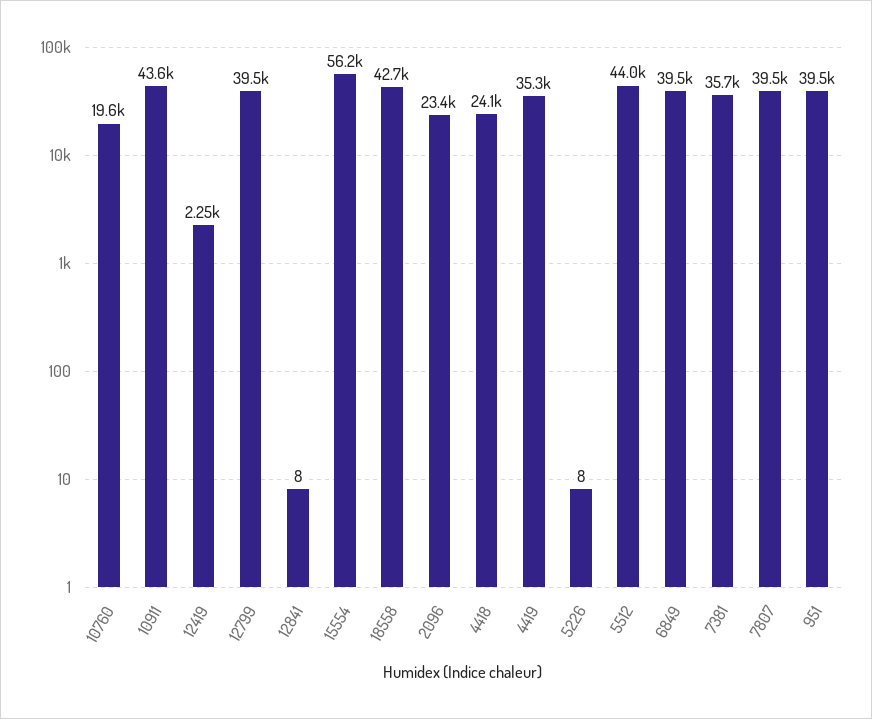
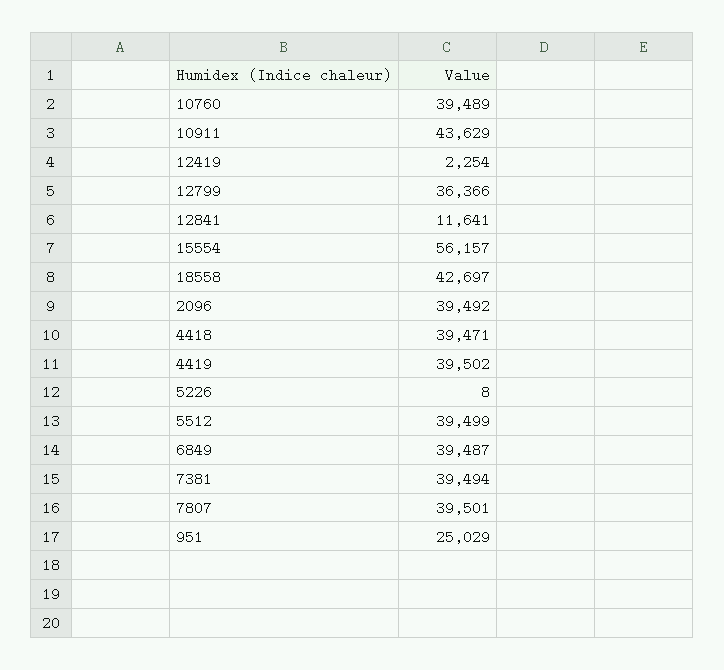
  {
-   "10760": 19600,
+   "10760": 39489,
    "10911": 43629,
    "12419": 2254,
-   "12799": 39500,
+   "12799": 36366,
-   "12841": 8,
+   "12841": 11641,
    "15554": 56157,
    "18558": 42697,
-   "2096": 23400,
+   "2096": 39492,
-   "4418": 24100,
+   "4418": 39471,
-   "4419": 35300,
+   "4419": 39502,
    "5226": 8,
-   "5512": 44000,
+   "5512": 39499,
    "6849": 39487,
-   "7381": 35700,
+   "7381": 39494,
    "7807": 39501,
-   "951": 39500
+   "951": 25029
  }

